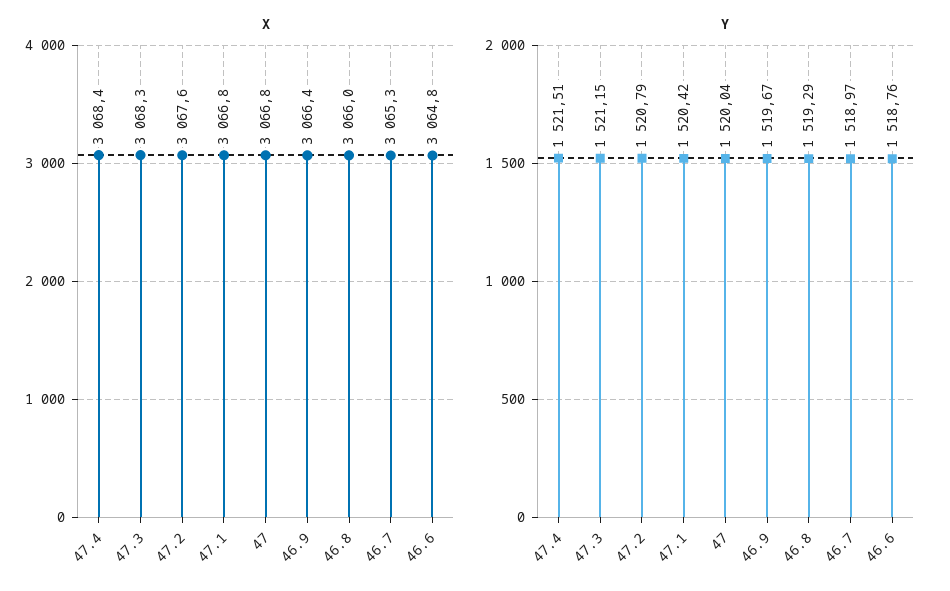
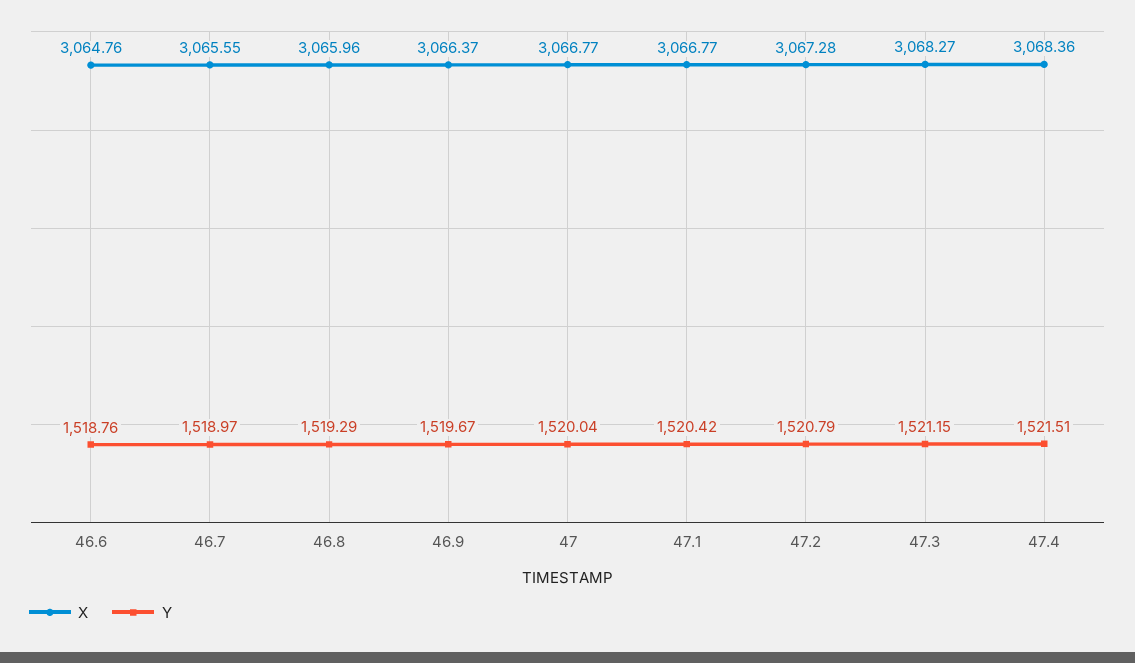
  {
    "X": {
      "47.4": 3068.36,
      "47.3": 3068.27,
-     "47.2": 3067.6,
+     "47.2": 3067.28,
      "47.1": 3066.77,
      "47": 3066.77,
      "46.9": 3066.37,
      "46.8": 3065.96,
-     "46.7": 3065.3,
+     "46.7": 3065.55,
      "46.6": 3064.76
    },
    "Y": {
      "47.4": 1521.51,
      "47.3": 1521.15,
      "47.2": 1520.79,
      "47.1": 1520.42,
      "47": 1520.04,
      "46.9": 1519.67,
      "46.8": 1519.29,
      "46.7": 1518.97,
      "46.6": 1518.76
    }
  }

